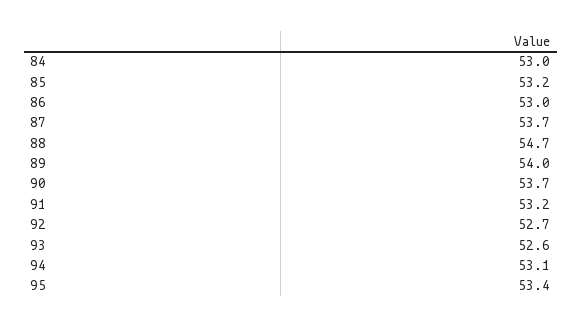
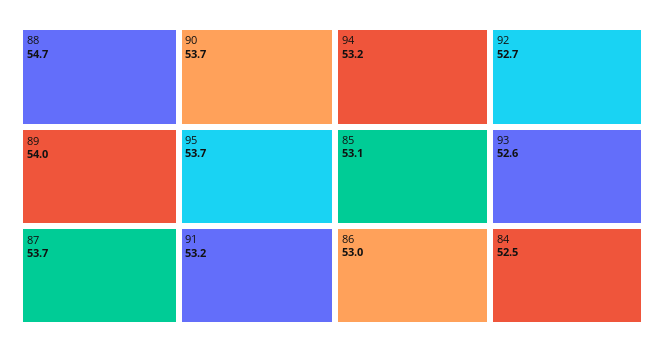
  {
-   "84": 53,
+   "84": 52.5,
-   "85": 53.2,
+   "85": 53.1,
    "86": 53,
    "87": 53.7,
    "88": 54.7,
    "89": 54,
    "90": 53.7,
    "91": 53.2,
    "92": 52.7,
    "93": 52.6,
-   "94": 53.1,
+   "94": 53.2,
-   "95": 53.4
+   "95": 53.7
  }

